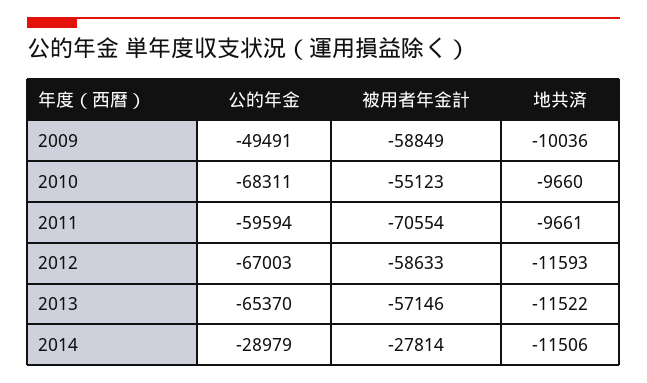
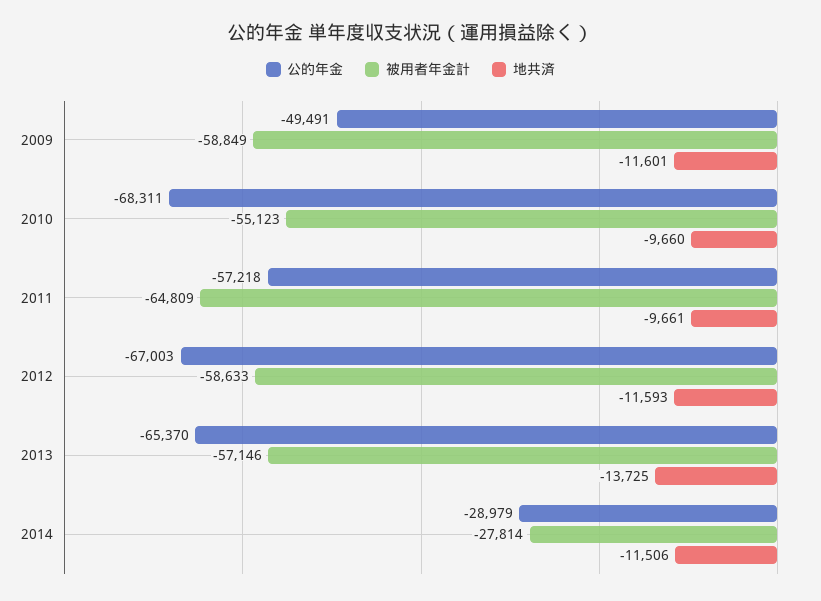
  {
    "公的年金": {
      "2009": -49491,
      "2010": -68311,
-     "2011": -59594,
+     "2011": -57218,
      "2012": -67003,
      "2013": -65370,
      "2014": -28979
    },
    "被用者年金計": {
      "2009": -58849,
      "2010": -55123,
-     "2011": -70554,
+     "2011": -64809,
      "2012": -58633,
      "2013": -57146,
      "2014": -27814
    },
    "地共済": {
-     "2009": -10036,
+     "2009": -11601,
      "2010": -9660,
      "2011": -9661,
      "2012": -11593,
-     "2013": -11522,
+     "2013": -13725,
      "2014": -11506
    }
  }

